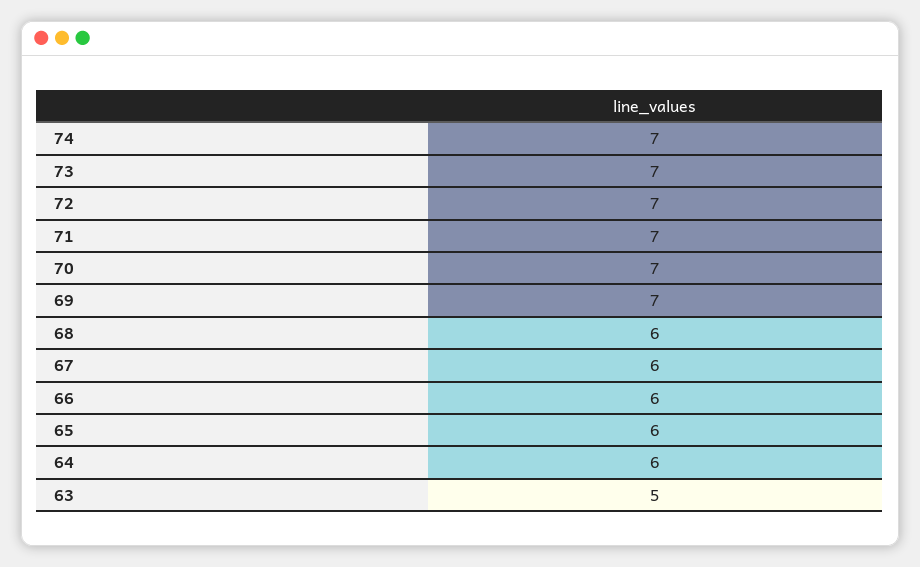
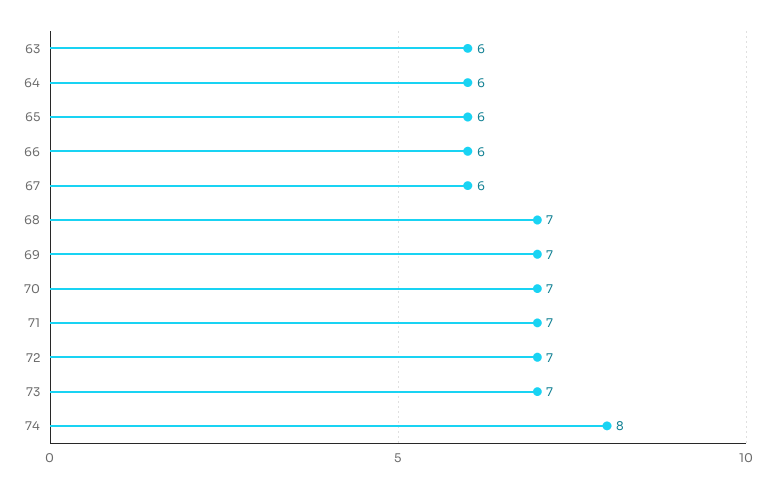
  {
-   "74": 7,
+   "74": 8,
    "73": 7,
    "72": 7,
    "71": 7,
    "70": 7,
    "69": 7,
-   "68": 6,
+   "68": 7,
    "67": 6,
    "66": 6,
    "65": 6,
    "64": 6,
-   "63": 5
+   "63": 6
  }

